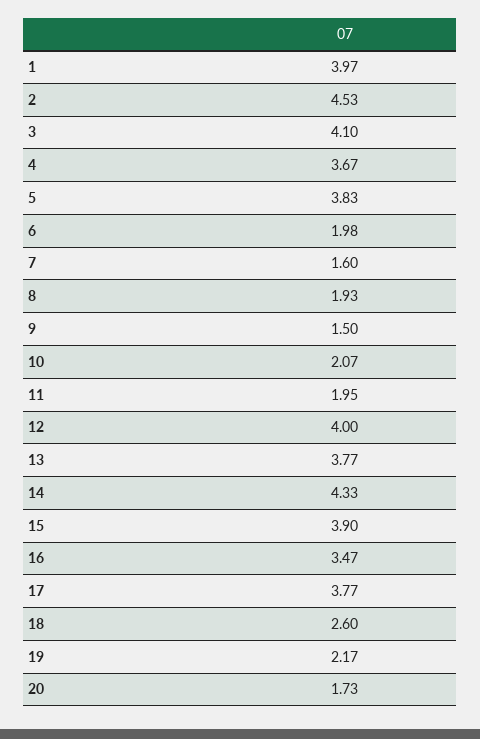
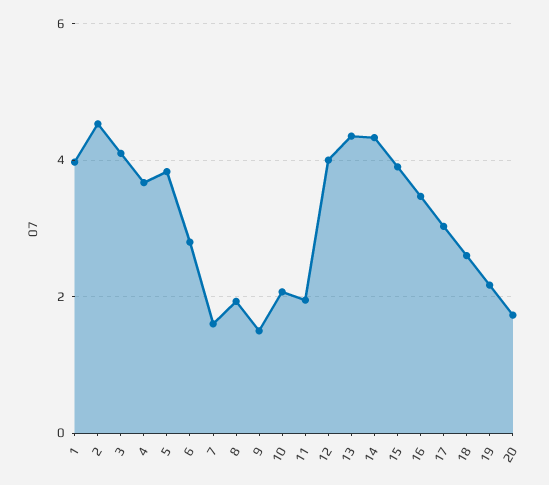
  {
    "1": 3.97,
    "2": 4.53,
    "3": 4.1,
    "4": 3.67,
    "5": 3.83,
-   "6": 1.98,
+   "6": 2.8,
    "7": 1.6,
    "8": 1.93,
    "9": 1.5,
    "10": 2.07,
    "11": 1.95,
    "12": 4,
-   "13": 3.77,
+   "13": 4.4,
    "14": 4.33,
    "15": 3.9,
    "16": 3.47,
-   "17": 3.77,
+   "17": 3,
    "18": 2.6,
    "19": 2.17,
    "20": 1.73
  }

